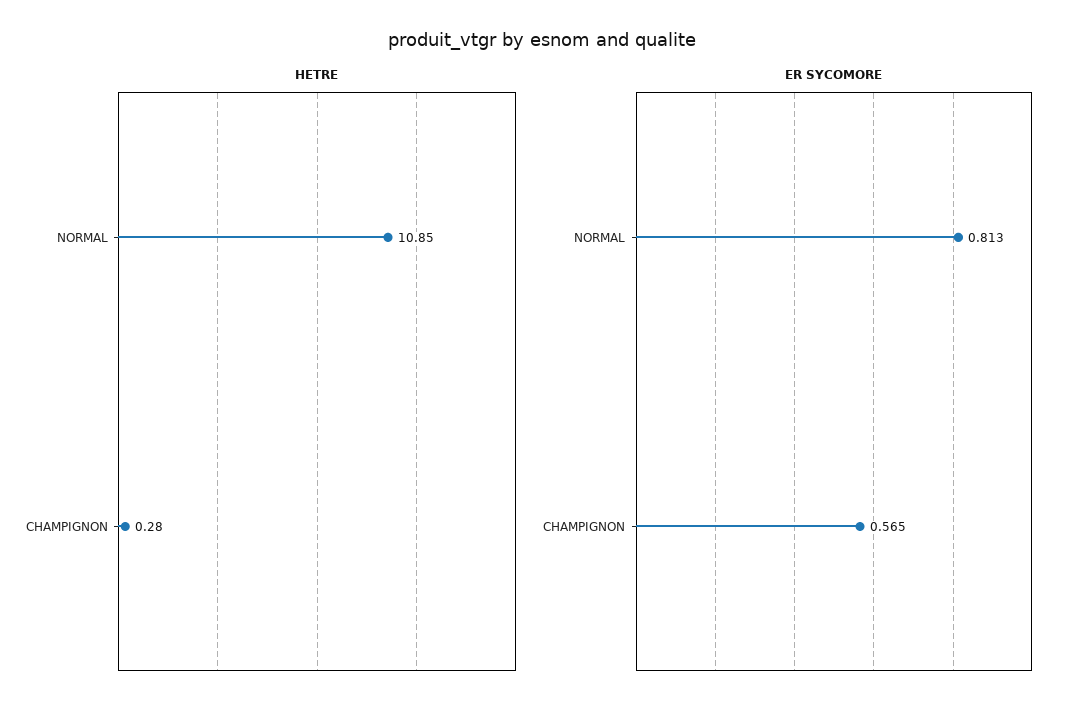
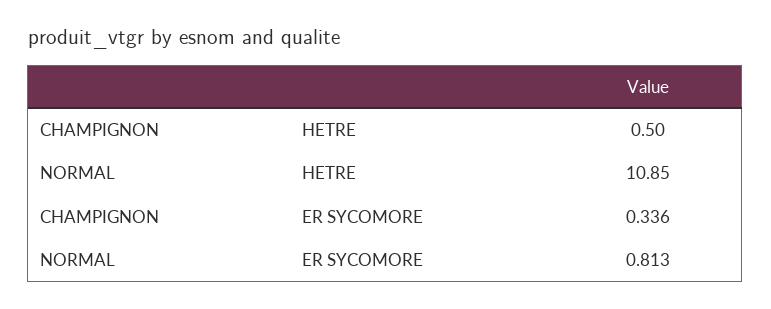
  {
    "HETRE": {
      "NORMAL": 10.85,
-     "CHAMPIGNON": 0.28
+     "CHAMPIGNON": 0.5
    },
    "ER SYCOMORE": {
      "NORMAL": 0.813,
-     "CHAMPIGNON": 0.565
+     "CHAMPIGNON": 0.336
    }
  }

